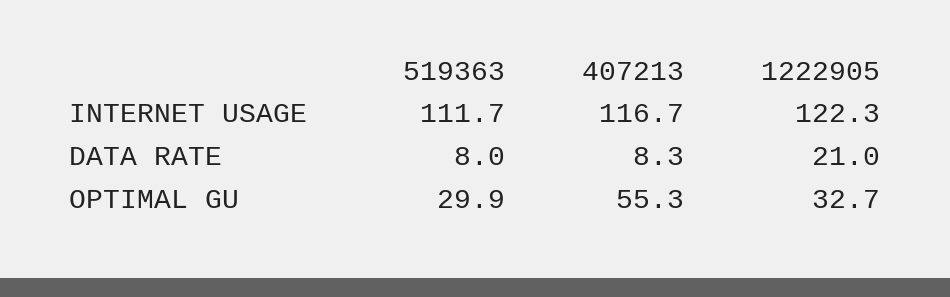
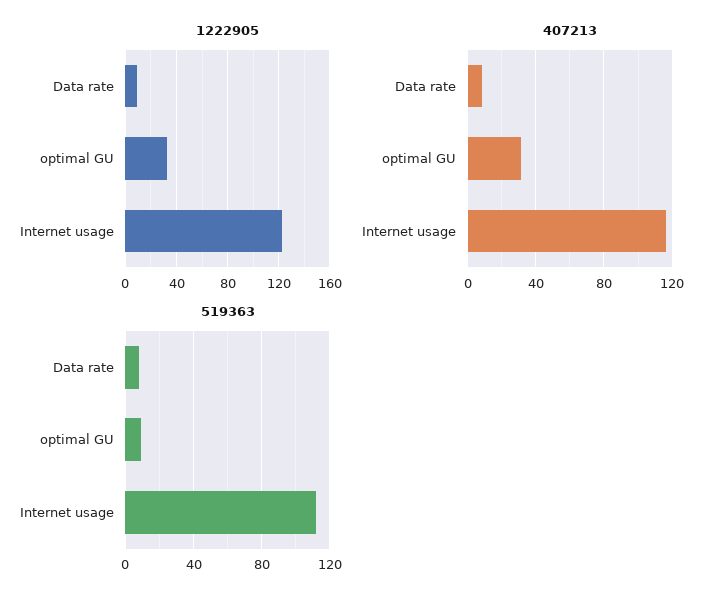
  {
    "519363": {
      "INTERNET USAGE": 111.7,
      "DATA RATE": 8,
-     "OPTIMAL GU": 29.9
+     "OPTIMAL GU": 10
    },
    "407213": {
      "INTERNET USAGE": 116.7,
      "DATA RATE": 8.3,
-     "OPTIMAL GU": 55.3
+     "OPTIMAL GU": 30
    },
    "1222905": {
      "INTERNET USAGE": 122.3,
-     "DATA RATE": 21,
+     "DATA RATE": 10,
      "OPTIMAL GU": 32.7
    }
  }

